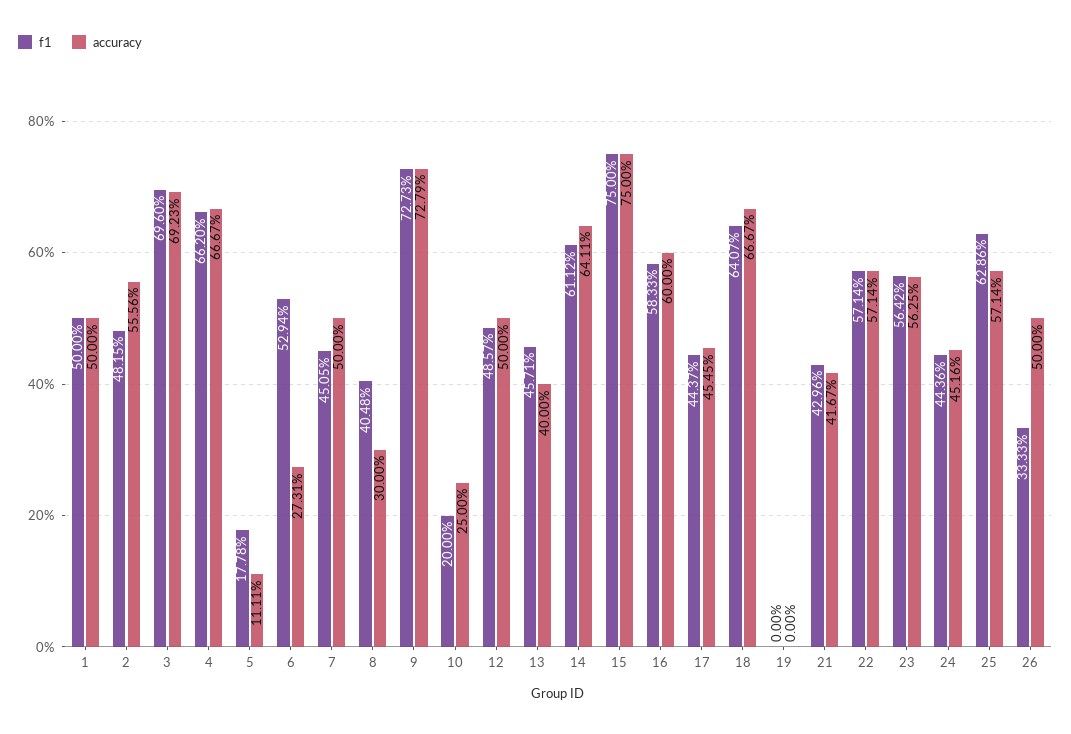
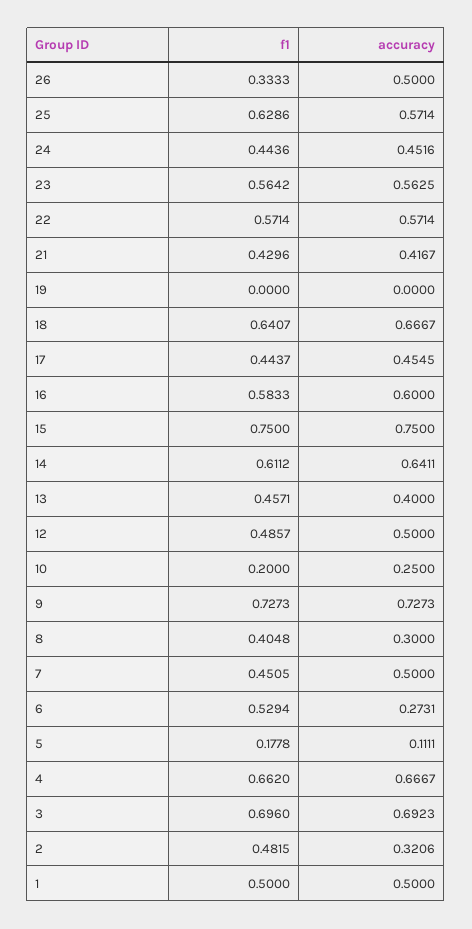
  {
    "f1": {
      "1": 0.5,
      "2": 0.4815,
      "3": 0.696,
      "4": 0.662,
      "5": 0.1778,
      "6": 0.5294,
      "7": 0.4505,
      "8": 0.4048,
      "9": 0.7273,
      "10": 0.2,
      "12": 0.4857,
      "13": 0.4571,
      "14": 0.6112,
      "15": 0.75,
      "16": 0.5833,
      "17": 0.4437,
      "18": 0.6407,
      "19": 0,
      "21": 0.4296,
      "22": 0.5714,
      "23": 0.5642,
      "24": 0.4436,
      "25": 0.6286,
      "26": 0.3333
    },
    "accuracy": {
      "1": 0.5,
-     "2": 0.5556,
+     "2": 0.3206,
      "3": 0.6923,
      "4": 0.6667,
      "5": 0.1111,
      "6": 0.2731,
      "7": 0.5,
      "8": 0.3,
-     "9": 0.7279,
+     "9": 0.7273,
      "10": 0.25,
      "12": 0.5,
      "13": 0.4,
      "14": 0.6411,
      "15": 0.75,
      "16": 0.6,
      "17": 0.4545,
      "18": 0.6667,
      "19": 0,
      "21": 0.4167,
      "22": 0.5714,
      "23": 0.5625,
      "24": 0.4516,
      "25": 0.5714,
      "26": 0.5
    }
  }

